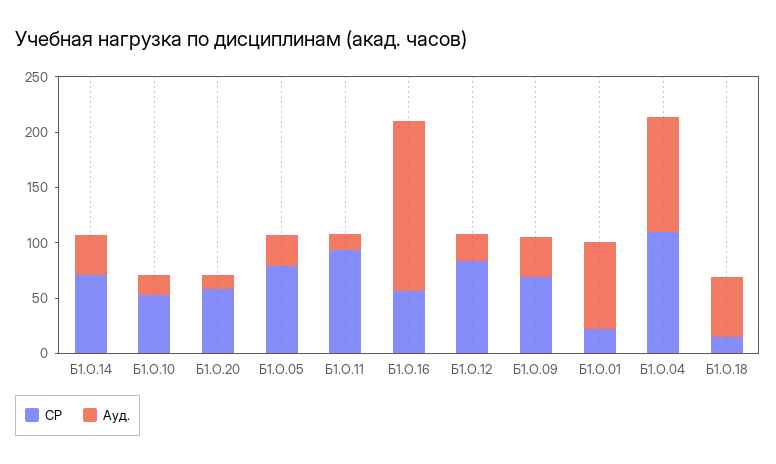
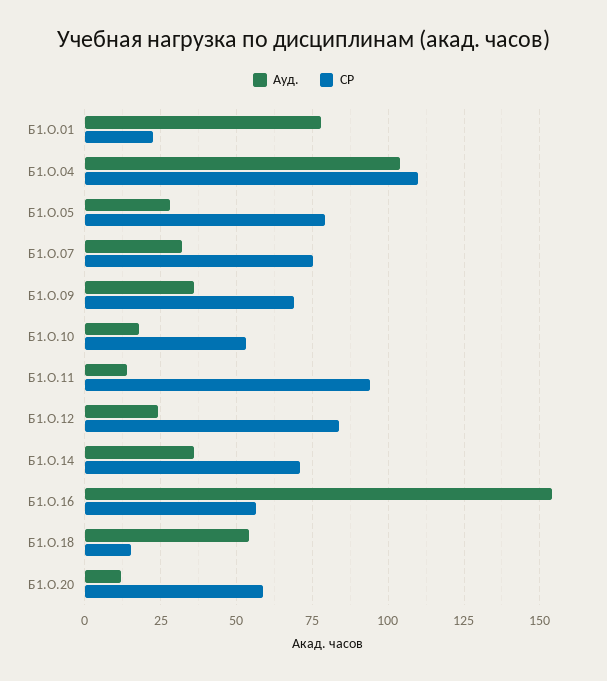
  {
    "СР": {
      "Б1.О.14": 70,
      "Б1.О.10": 52.5,
      "Б1.О.20": 57.5,
      "Б1.О.05": 80,
      "Б1.О.11": 95,
      "Б1.О.16": 57.5,
      "Б1.О.12": 85,
      "Б1.О.09": 70,
      "Б1.О.01": 22.5,
      "Б1.О.04": 110,
-     "Б1.О.18": 15
+     "Б1.О.18": 15,
+     "Б1.О.07": 75
    },
    "Ауд.": {
      "Б1.О.14": 35,
      "Б1.О.10": 17.5,
      "Б1.О.20": 12.5,
      "Б1.О.05": 27.5,
      "Б1.О.11": 15,
      "Б1.О.16": 155,
      "Б1.О.12": 25,
      "Б1.О.09": 35,
      "Б1.О.01": 77.5,
      "Б1.О.04": 105,
-     "Б1.О.18": 55
+     "Б1.О.18": 55,
+     "Б1.О.07": 32.5
    }
  }

